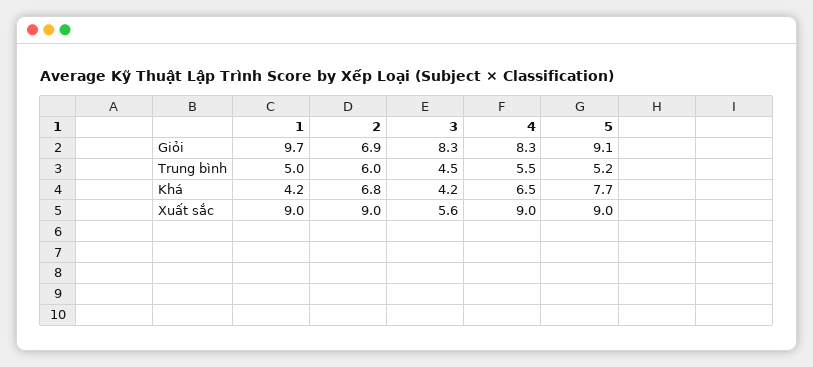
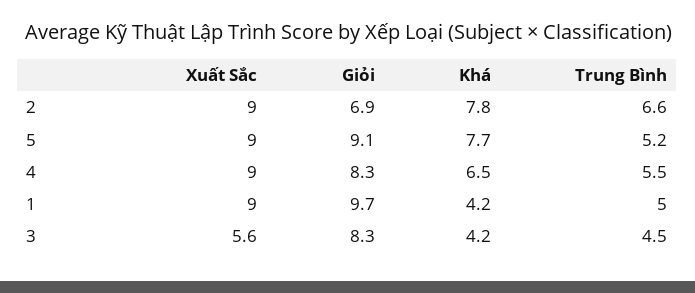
  {
    "1": {
      "Giỏi": 9.7,
      "Trung bình": 5,
      "Khá": 4.2,
      "Xuất sắc": 9
    },
    "2": {
      "Giỏi": 6.9,
-     "Trung bình": 6,
+     "Trung bình": 6.6,
-     "Khá": 6.8,
+     "Khá": 7.8,
      "Xuất sắc": 9
    },
    "3": {
      "Giỏi": 8.3,
      "Trung bình": 4.5,
      "Khá": 4.2,
      "Xuất sắc": 5.6
    },
    "4": {
      "Giỏi": 8.3,
      "Trung bình": 5.5,
      "Khá": 6.5,
      "Xuất sắc": 9
    },
    "5": {
      "Giỏi": 9.1,
      "Trung bình": 5.2,
      "Khá": 7.7,
      "Xuất sắc": 9
    }
  }

